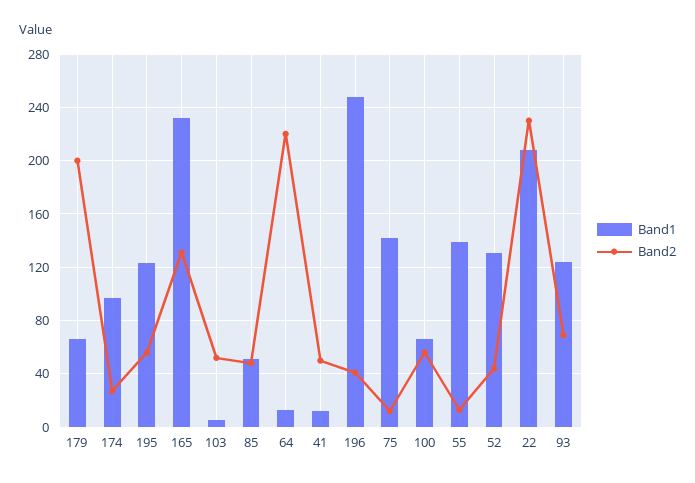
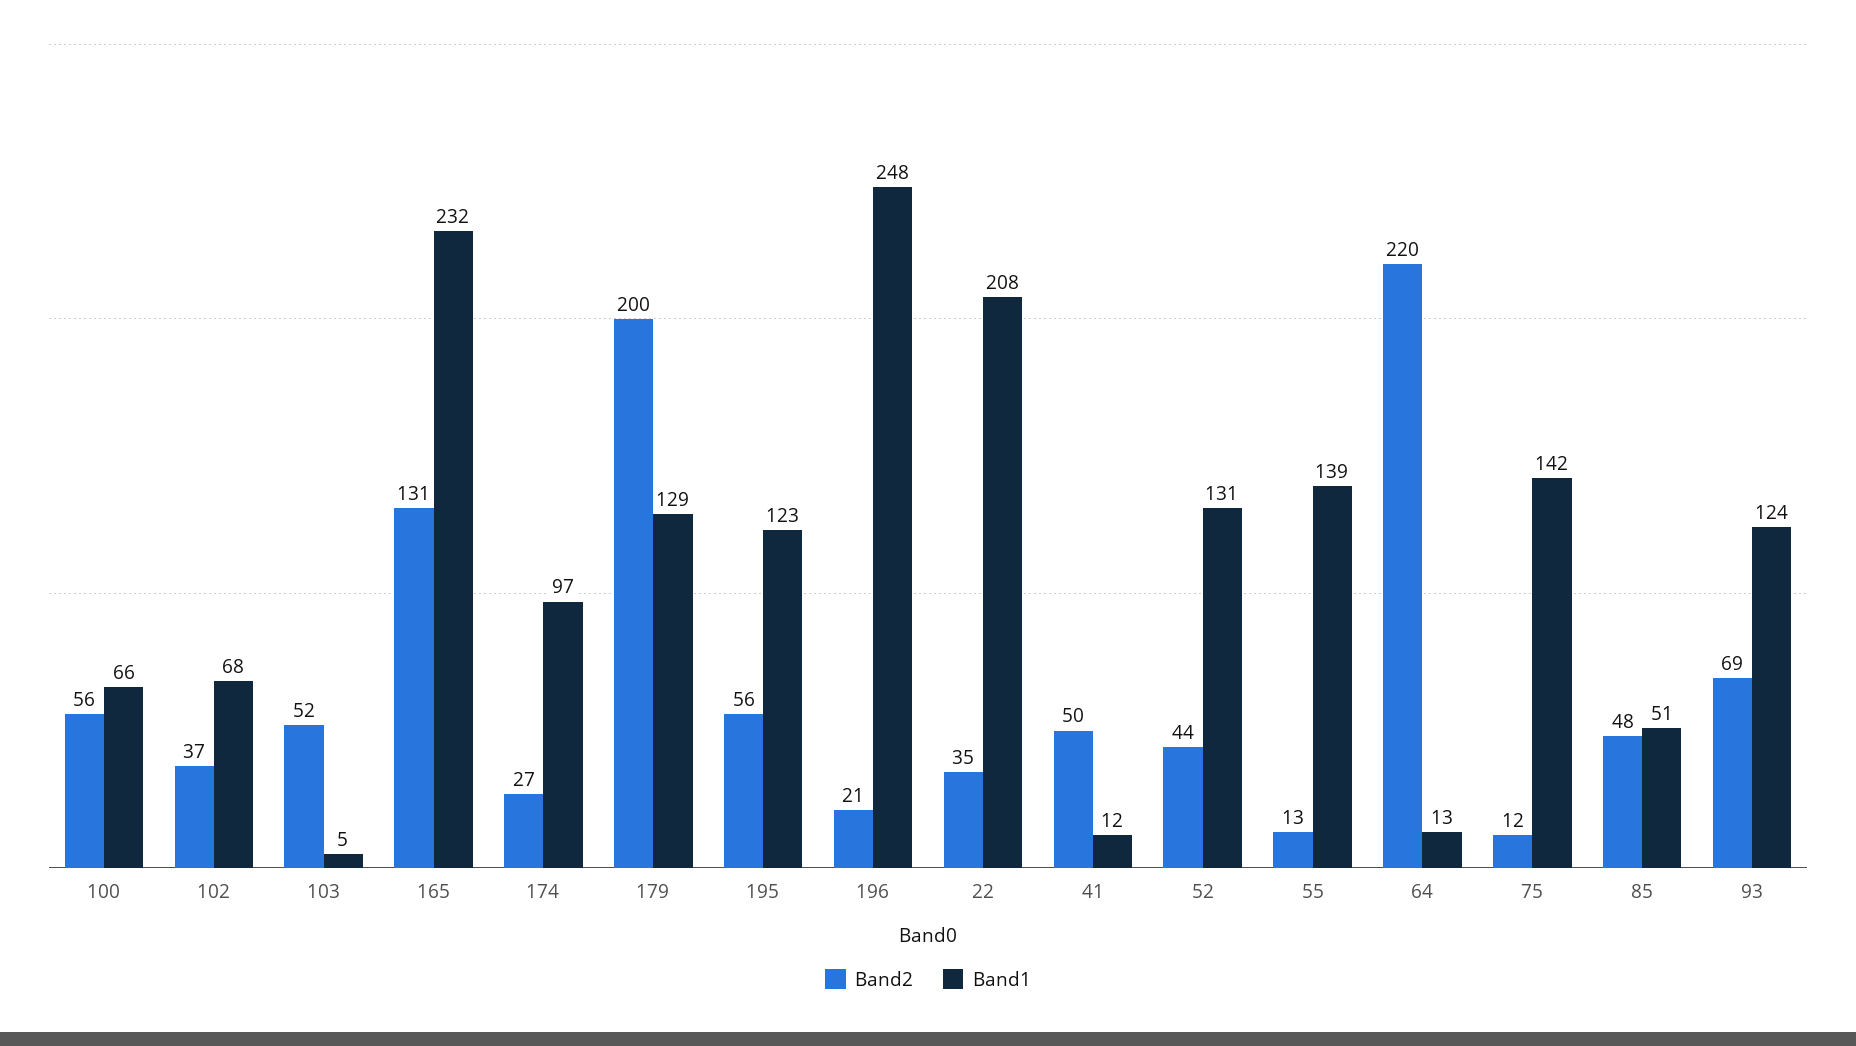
  {
    "Band1": {
-     "179": 65,
+     "179": 129,
      "174": 97,
      "195": 123,
      "165": 232,
      "103": 5,
      "85": 51,
      "64": 13,
      "41": 12,
      "196": 248,
      "75": 142,
      "100": 66,
      "55": 139,
      "52": 131,
      "22": 208,
-     "93": 124
+     "93": 124,
+     "102": 68
    },
    "Band2": {
      "179": 200,
      "174": 27,
      "195": 56,
      "165": 131,
      "103": 52,
      "85": 48,
      "64": 220,
      "41": 50,
-     "196": 40,
+     "196": 21,
      "75": 12,
      "100": 56,
      "55": 13,
      "52": 44,
-     "22": 230,
+     "22": 35,
-     "93": 69
+     "93": 69,
+     "102": 37
    }
  }

